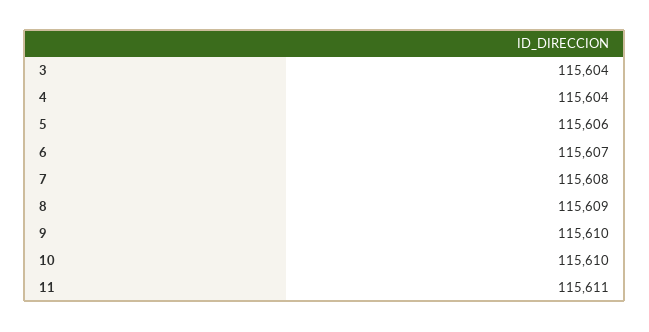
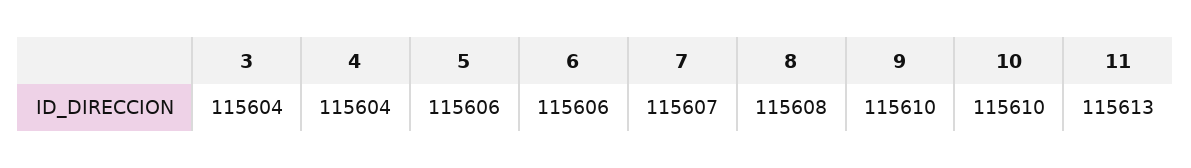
  {
    "3": 115604,
    "4": 115604,
    "5": 115606,
-   "6": 115607,
+   "6": 115606,
-   "7": 115608,
+   "7": 115607,
-   "8": 115609,
+   "8": 115608,
    "9": 115610,
    "10": 115610,
-   "11": 115611
+   "11": 115613
  }

